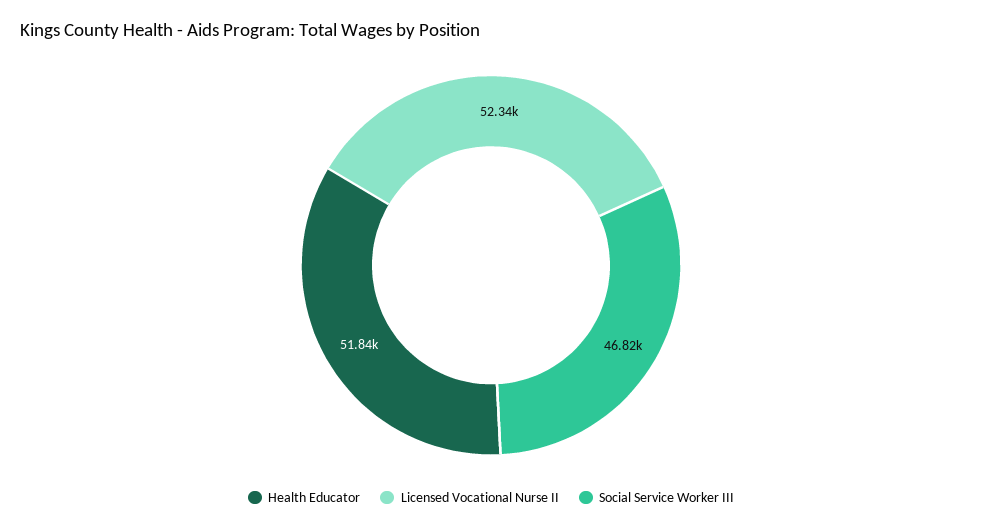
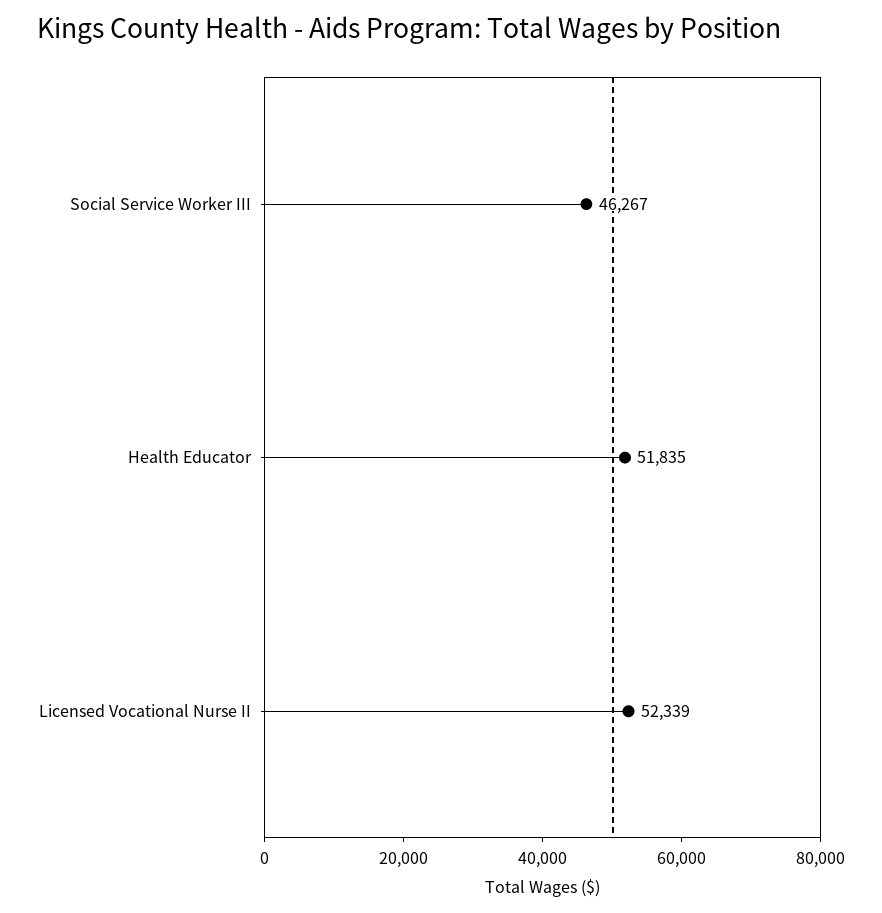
  {
    "Health Educator": 51835,
    "Licensed Vocational Nurse II": 52339,
-   "Social Service Worker III": 46820
+   "Social Service Worker III": 46267
  }

